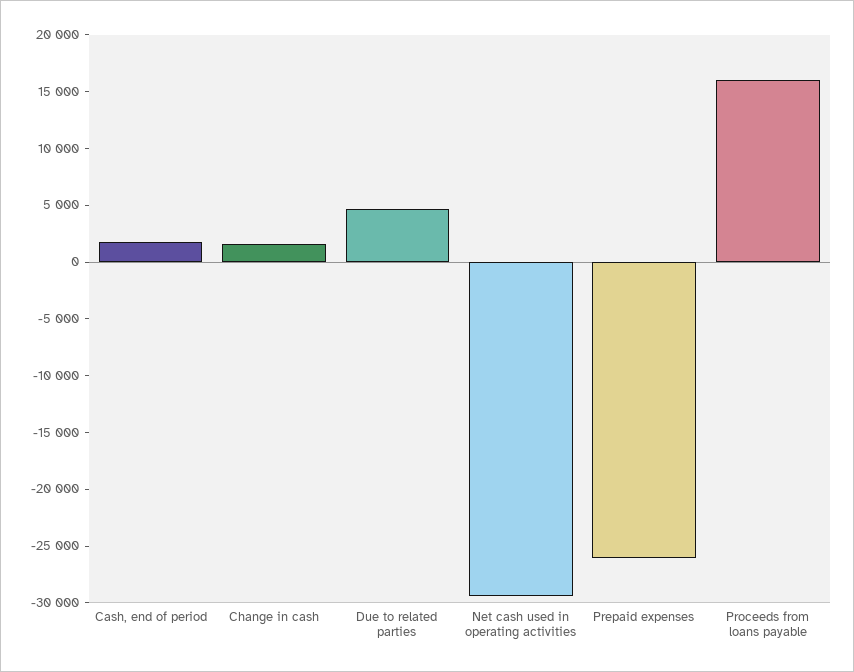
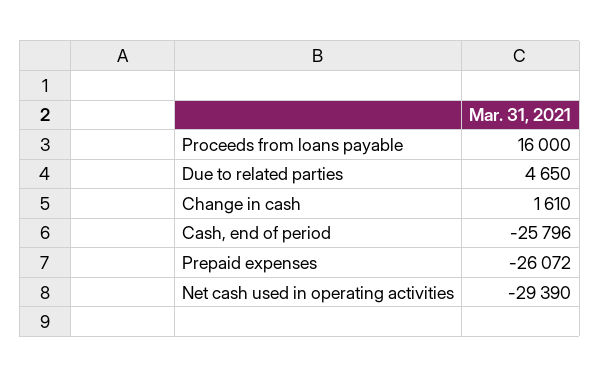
  {
-   "Cash, end of period": 2000,
+   "Cash, end of period": -25796,
    "Change in cash": 1610,
    "Due to related parties": 4650,
    "Net cash used in operating activities": -29390,
    "Prepaid expenses": -26072,
    "Proceeds from loans payable": 16000
  }

